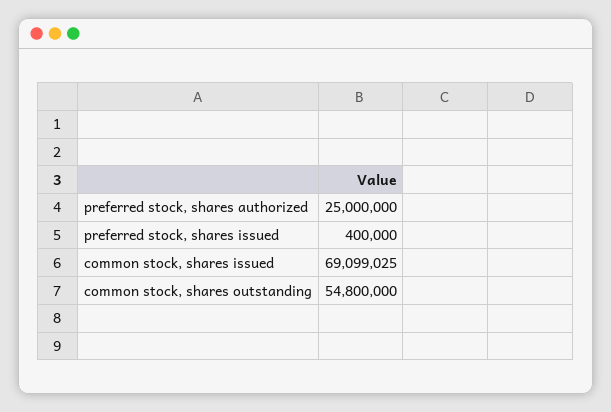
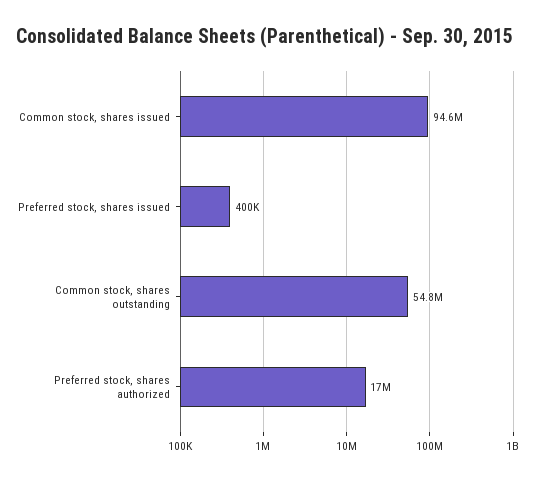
  {
-   "preferred stock, shares authorized": 25000000,
+   "preferred stock, shares authorized": 17000000,
    "preferred stock, shares issued": 400000,
-   "common stock, shares issued": 69099025,
+   "common stock, shares issued": 94600000,
    "common stock, shares outstanding": 54800000
  }

